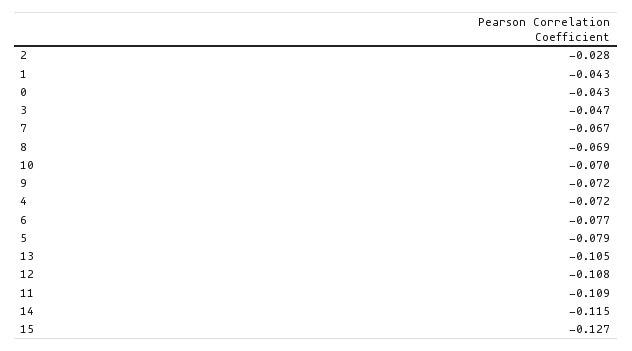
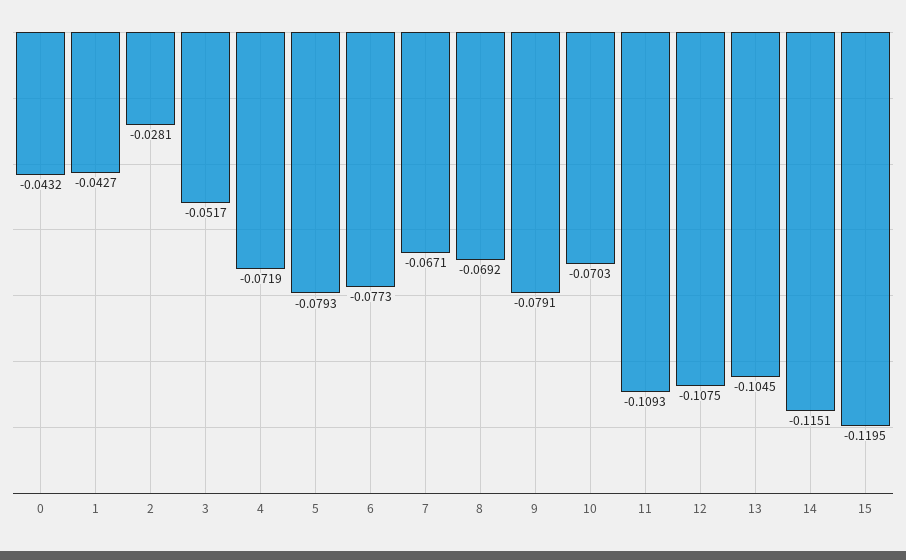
  {
    "2": -0.0281,
    "1": -0.0427,
    "0": -0.0432,
-   "3": -0.047,
+   "3": -0.0517,
    "7": -0.0671,
    "8": -0.0692,
    "10": -0.0703,
-   "9": -0.072,
+   "9": -0.0791,
    "4": -0.0719,
    "6": -0.0773,
    "5": -0.0793,
    "13": -0.1045,
    "12": -0.1075,
    "11": -0.1093,
    "14": -0.1151,
-   "15": -0.127
+   "15": -0.1195
  }

